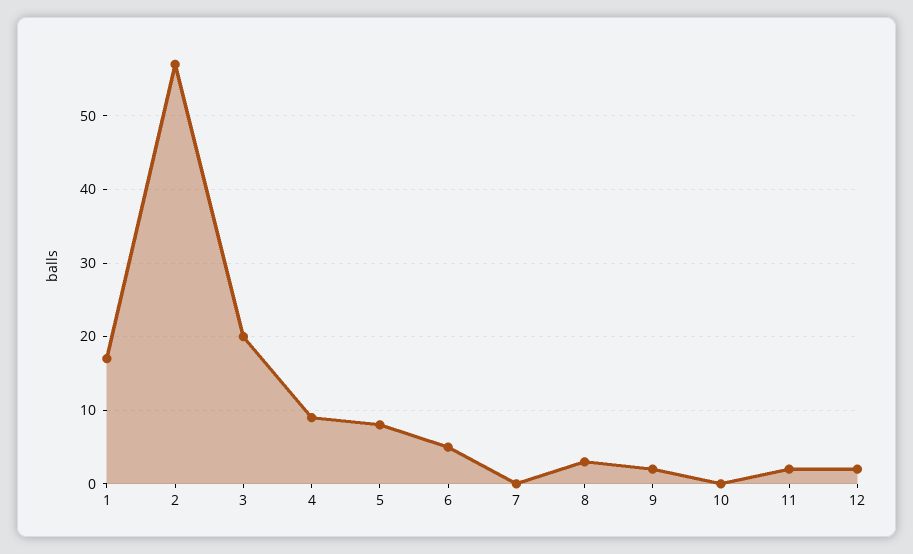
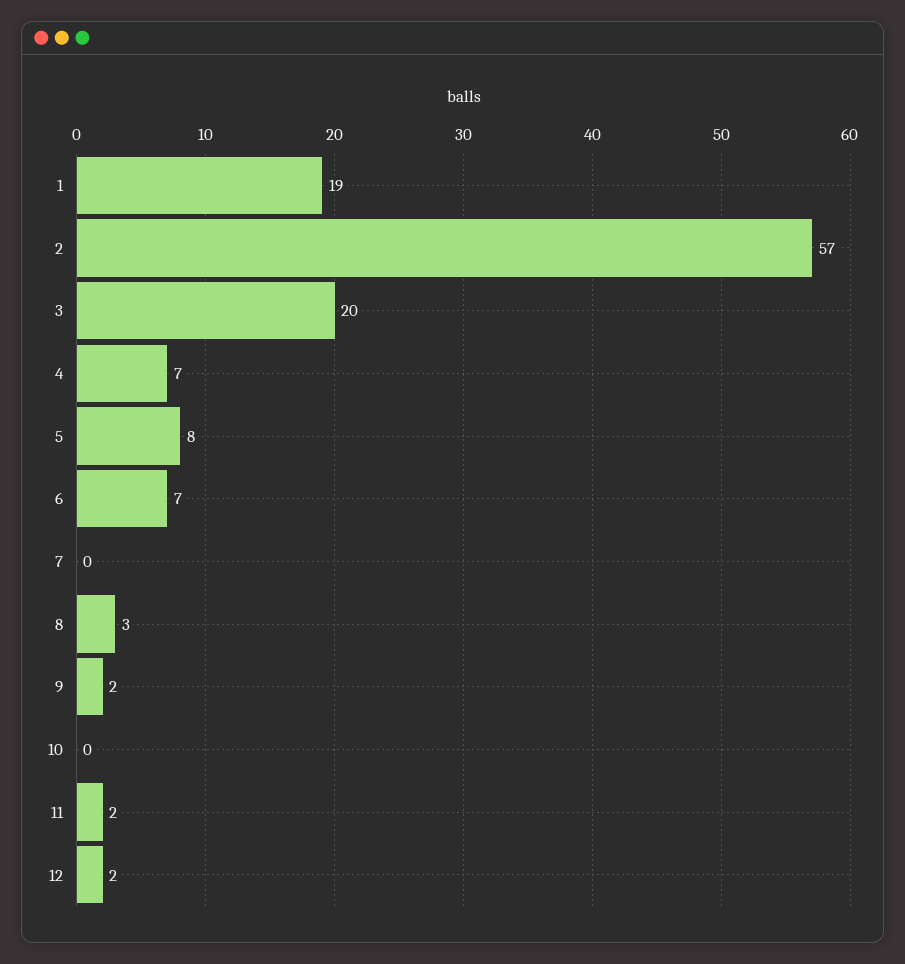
  {
-   "1": 17,
+   "1": 19,
    "2": 57,
    "3": 20,
-   "4": 9,
+   "4": 7,
    "5": 8,
-   "6": 5,
+   "6": 7,
    "7": 0,
    "8": 3,
    "9": 2,
    "10": 0,
    "11": 2,
    "12": 2
  }

